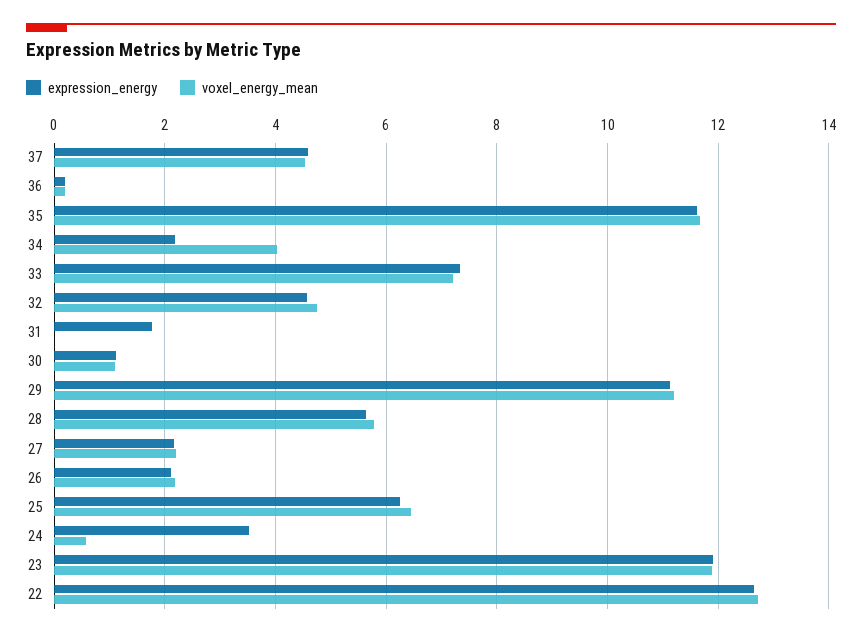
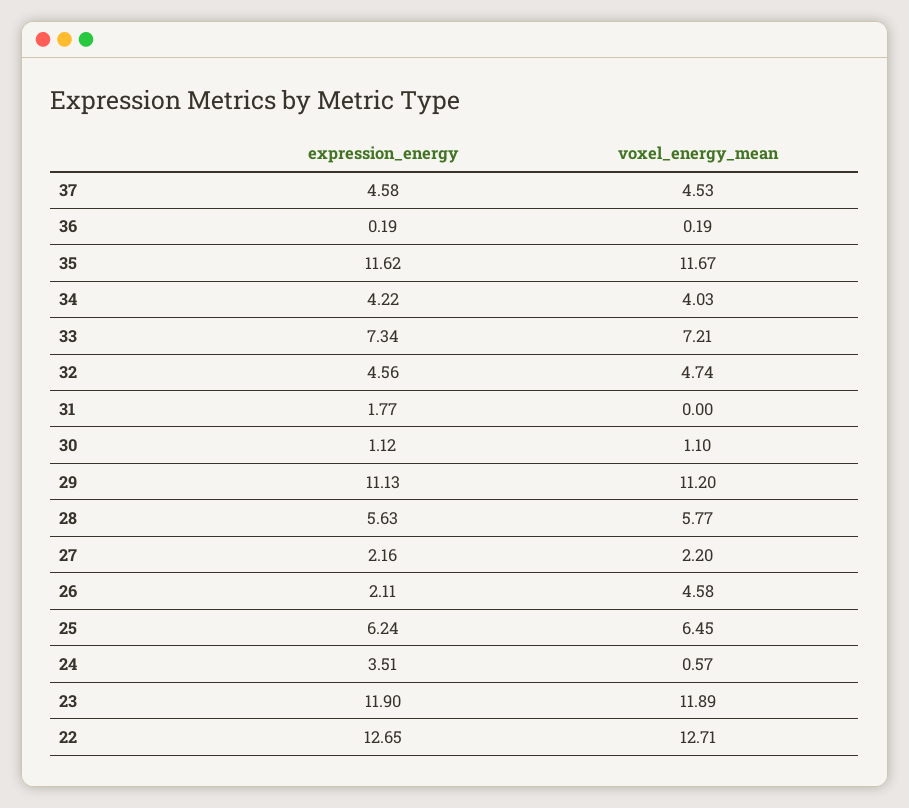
  {
    "expression_energy": {
      "37": 4.58,
      "36": 0.19,
      "35": 11.62,
-     "34": 2.2,
+     "34": 4.22,
      "33": 7.34,
      "32": 4.56,
      "31": 1.77,
      "30": 1.12,
      "29": 11.13,
      "28": 5.63,
      "27": 2.16,
      "26": 2.11,
      "25": 6.24,
      "24": 3.51,
      "23": 11.9,
      "22": 12.65
    },
    "voxel_energy_mean": {
      "37": 4.53,
      "36": 0.19,
      "35": 11.67,
      "34": 4.03,
      "33": 7.21,
      "32": 4.74,
      "31": 0,
      "30": 1.1,
      "29": 11.2,
      "28": 5.77,
      "27": 2.2,
-     "26": 2.2,
+     "26": 4.58,
      "25": 6.45,
      "24": 0.57,
      "23": 11.89,
      "22": 12.71
    }
  }

